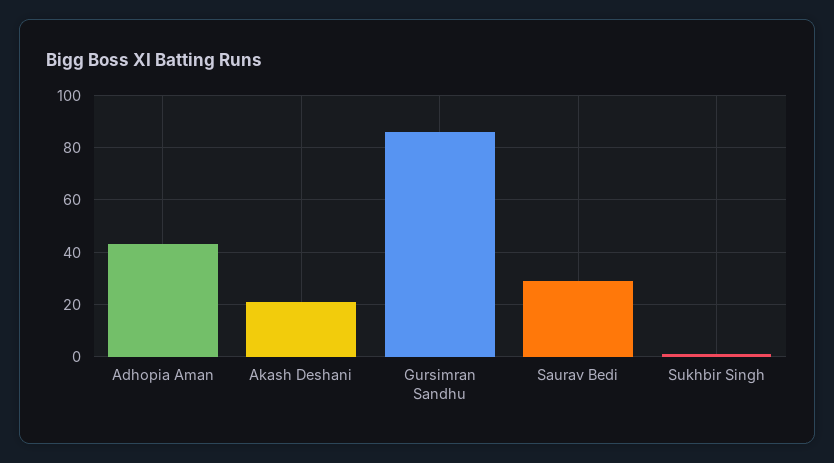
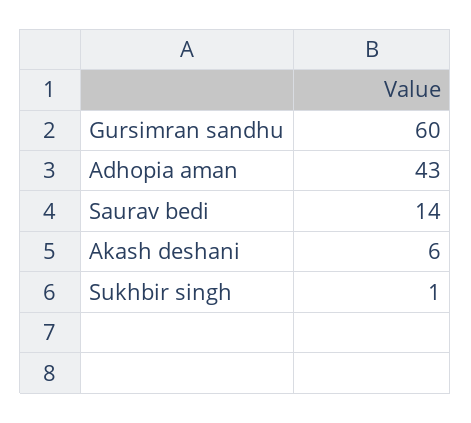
  {
    "Adhopia Aman": 43,
-   "Akash Deshani": 20,
+   "Akash Deshani": 6,
-   "Gursimran Sandhu": 85,
+   "Gursimran Sandhu": 60,
-   "Saurav Bedi": 30,
+   "Saurav Bedi": 14,
    "Sukhbir Singh": 1
  }

